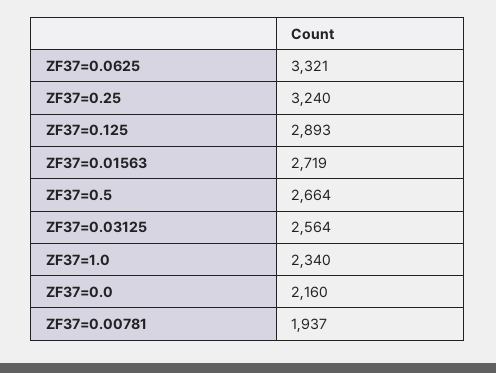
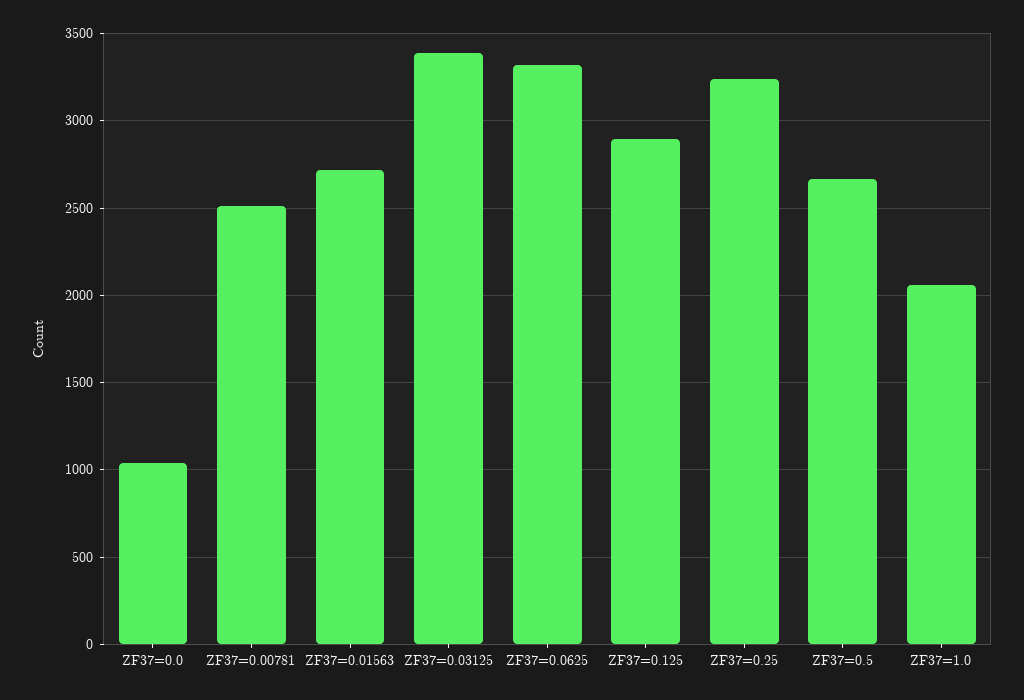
  {
    "ZF37=0.0625": 3321,
    "ZF37=0.25": 3240,
    "ZF37=0.125": 2893,
    "ZF37=0.01563": 2719,
    "ZF37=0.5": 2664,
-   "ZF37=0.03125": 2564,
+   "ZF37=0.03125": 3400,
-   "ZF37=1.0": 2340,
+   "ZF37=1.0": 2050,
-   "ZF37=0.0": 2160,
+   "ZF37=0.0": 1050,
-   "ZF37=0.00781": 1937
+   "ZF37=0.00781": 2500
  }

